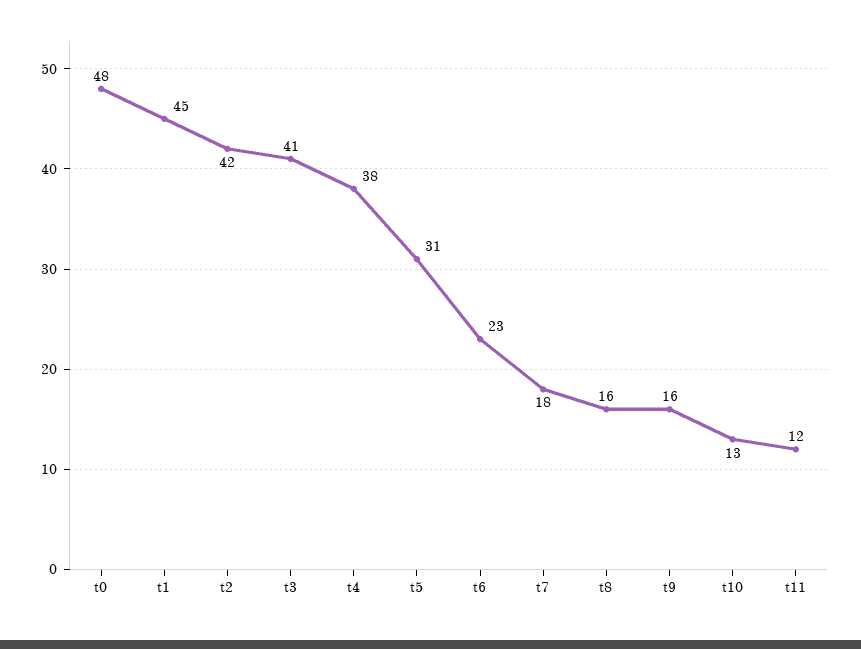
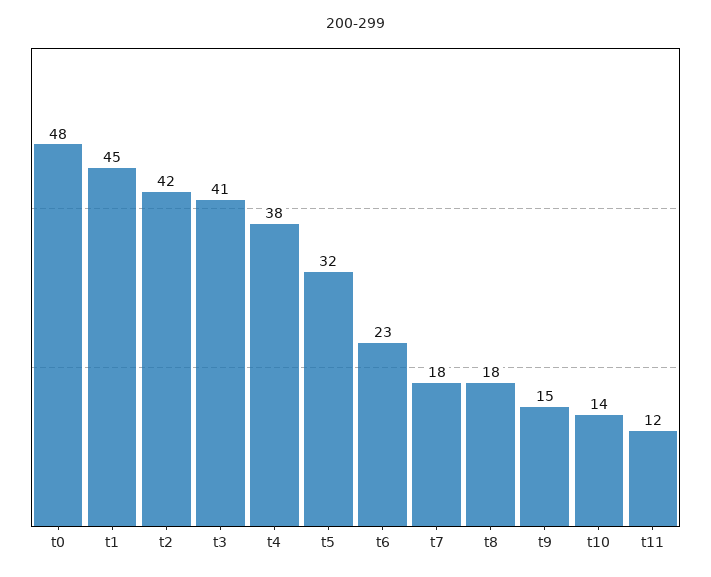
  {
    "t0": 48,
    "t1": 45,
    "t2": 42,
    "t3": 41,
    "t4": 38,
-   "t5": 31,
+   "t5": 32,
    "t6": 23,
    "t7": 18,
-   "t8": 16,
+   "t8": 18,
-   "t9": 16,
+   "t9": 15,
-   "t10": 13,
+   "t10": 14,
    "t11": 12
  }

